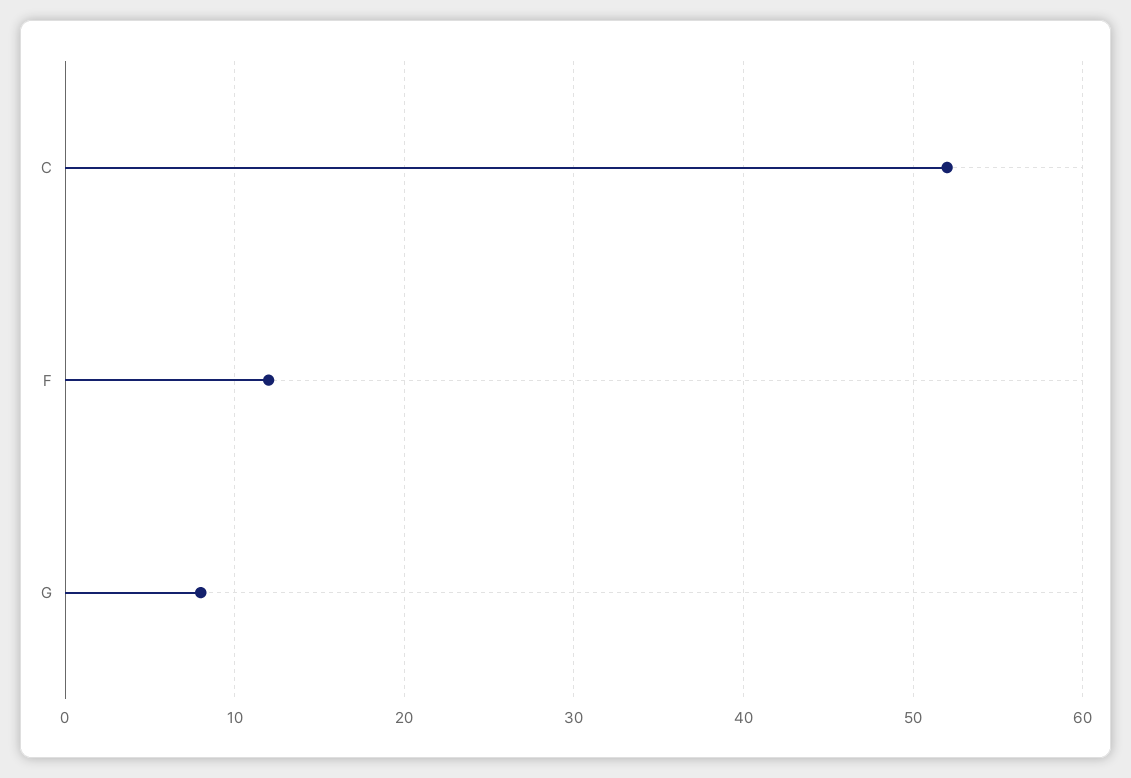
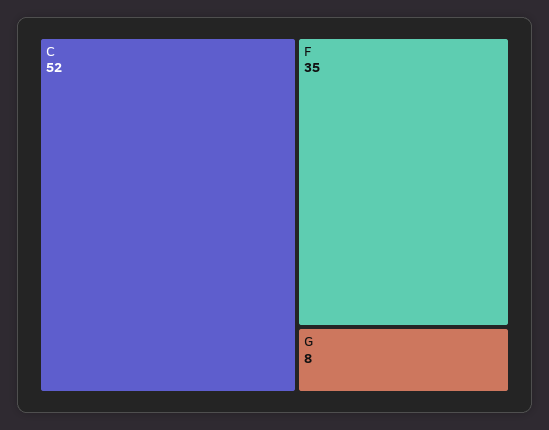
  {
    "C": 52,
-   "F": 12,
+   "F": 35,
    "G": 8
  }

